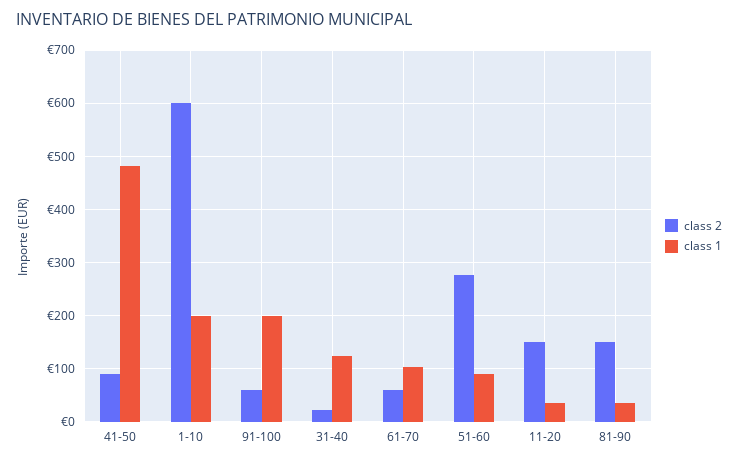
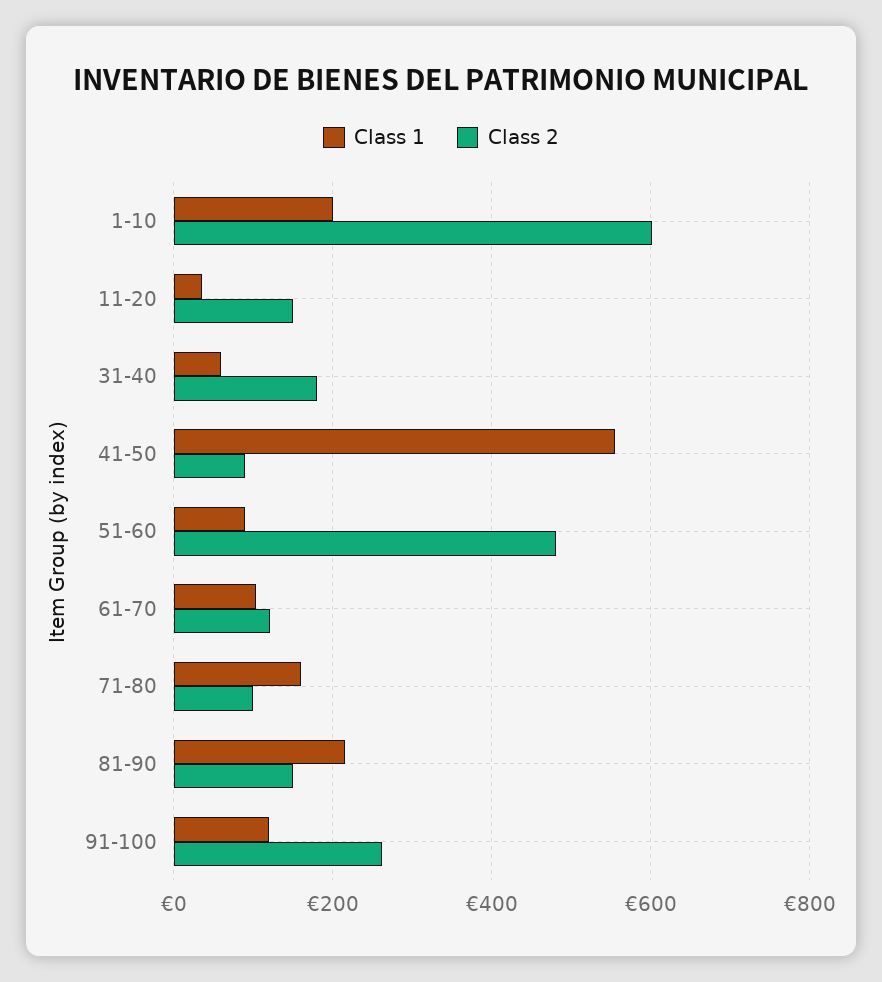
  {
    "class 2": {
      "41-50": 100,
      "1-10": 600,
-     "91-100": 60,
+     "91-100": 260,
-     "31-40": 20,
+     "31-40": 180,
-     "61-70": 60,
+     "61-70": 120,
-     "51-60": 280,
+     "51-60": 480,
      "11-20": 160,
-     "81-90": 160
+     "81-90": 160,
+     "71-80": 100
    },
    "class 1": {
-     "41-50": 480,
+     "41-50": 560,
      "1-10": 200,
-     "91-100": 200,
+     "91-100": 120,
-     "31-40": 120,
+     "31-40": 60,
      "61-70": 100,
      "51-60": 100,
      "11-20": 40,
-     "81-90": 40
+     "81-90": 220,
+     "71-80": 160
    }
  }

